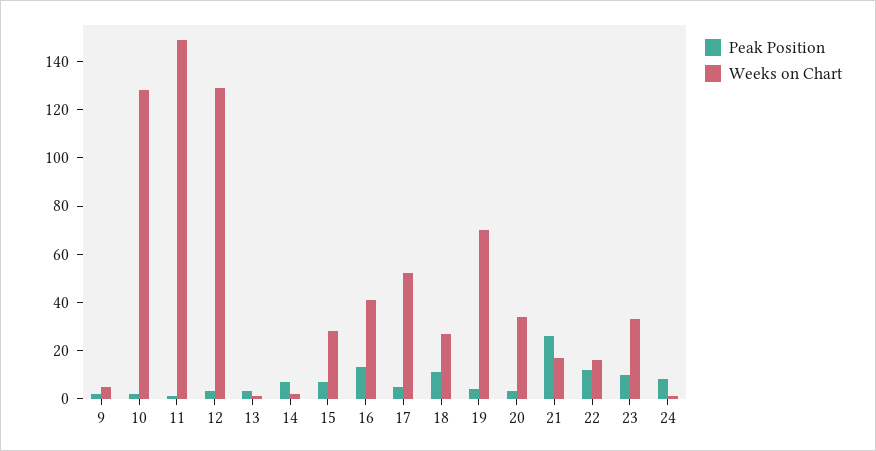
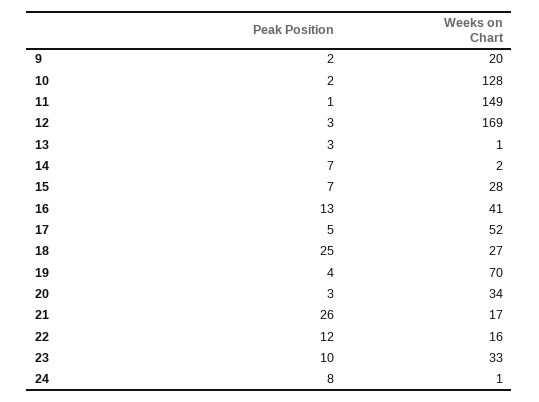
  {
    "Peak Position": {
      "9": 2,
      "10": 2,
      "11": 1,
      "12": 3,
      "13": 3,
      "14": 7,
      "15": 7,
      "16": 13,
      "17": 5,
-     "18": 10,
+     "18": 25,
      "19": 4,
      "20": 3,
      "21": 26,
      "22": 12,
      "23": 10,
      "24": 8
    },
    "Weeks on Chart": {
-     "9": 5,
+     "9": 20,
      "10": 128,
      "11": 149,
-     "12": 130,
+     "12": 169,
      "13": 1,
      "14": 2,
      "15": 28,
      "16": 41,
      "17": 52,
      "18": 27,
      "19": 70,
      "20": 34,
      "21": 17,
      "22": 16,
      "23": 33,
      "24": 1
    }
  }

